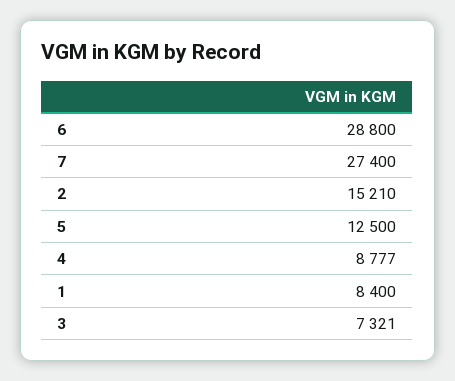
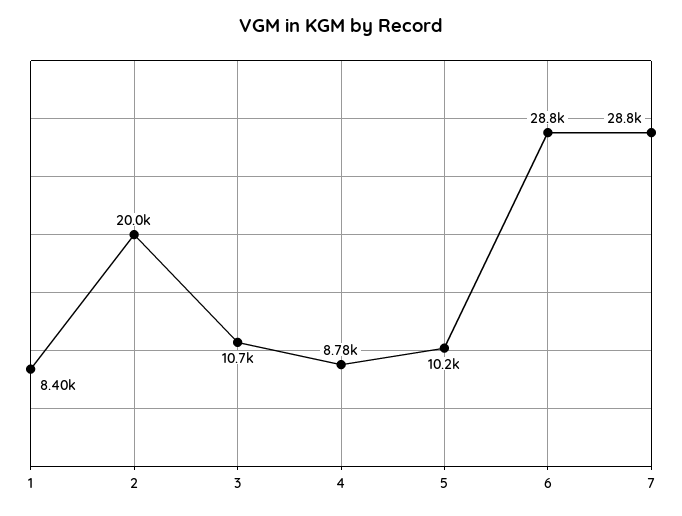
  {
    "6": 28800,
-   "7": 27400,
+   "7": 28800,
-   "2": 15210,
+   "2": 20000,
-   "5": 12500,
+   "5": 10200,
    "4": 8777,
    "1": 8400,
-   "3": 7321
+   "3": 10700
  }

